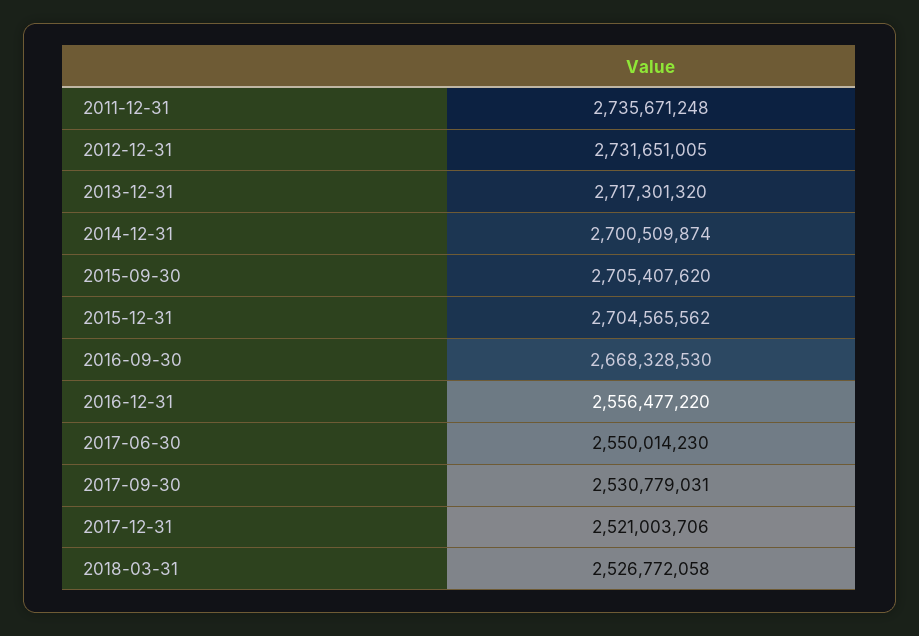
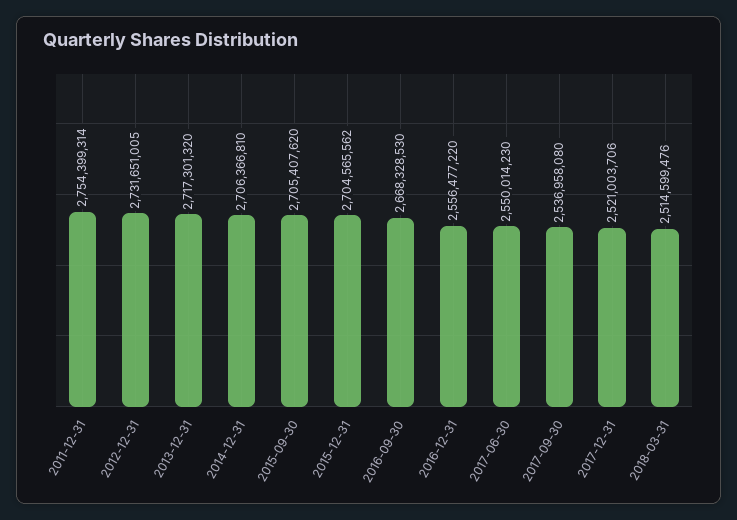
  {
-   "2011-12-31": 2735671248,
+   "2011-12-31": 2754399314,
    "2012-12-31": 2731651005,
    "2013-12-31": 2717301320,
-   "2014-12-31": 2700509874,
+   "2014-12-31": 2706366810,
    "2015-09-30": 2705407620,
    "2015-12-31": 2704565562,
    "2016-09-30": 2668328530,
    "2016-12-31": 2556477220,
    "2017-06-30": 2550014230,
-   "2017-09-30": 2530779031,
+   "2017-09-30": 2536958080,
    "2017-12-31": 2521003706,
-   "2018-03-31": 2526772058
+   "2018-03-31": 2514599476
  }

